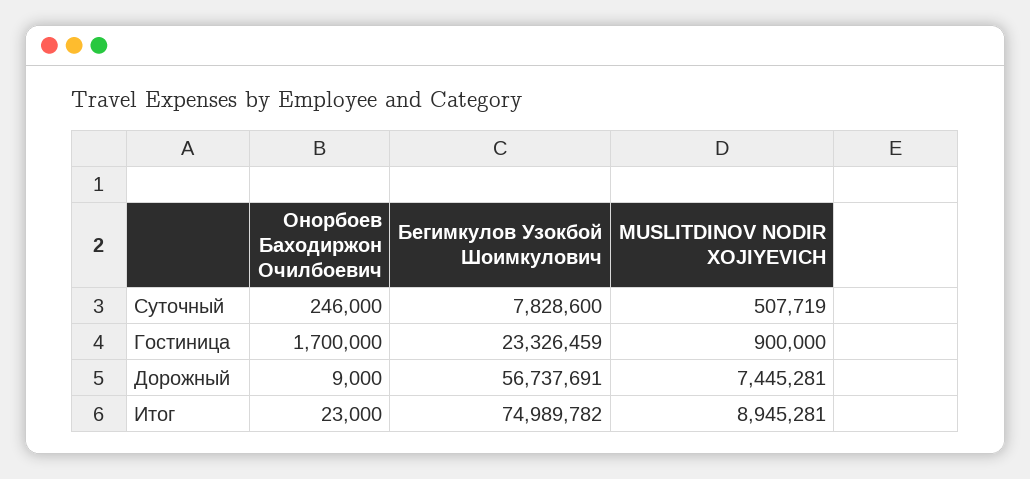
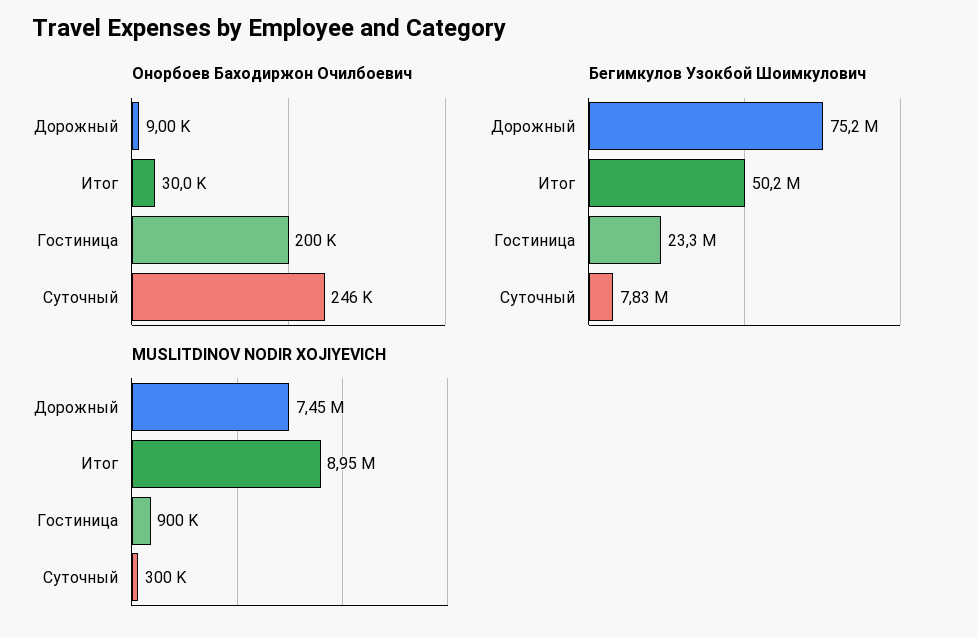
  {
    "Онорбоев Баходиржон Очилбоевич": {
      "Суточный": 246000,
-     "Гостиница": 1700000,
+     "Гостиница": 200000,
      "Дорожный": 9000,
-     "Итог": 23000
+     "Итог": 30000
    },
    "Бегимкулов Узокбой Шоимкулович": {
      "Суточный": 7828600,
      "Гостиница": 23326459,
-     "Дорожный": 56737691,
+     "Дорожный": 75200000,
-     "Итог": 74989782
+     "Итог": 50200000
    },
    "MUSLITDINOV NODIR XOJIYEVICH": {
-     "Суточный": 507719,
+     "Суточный": 300000,
      "Гостиница": 900000,
      "Дорожный": 7445281,
      "Итог": 8945281
    }
  }

